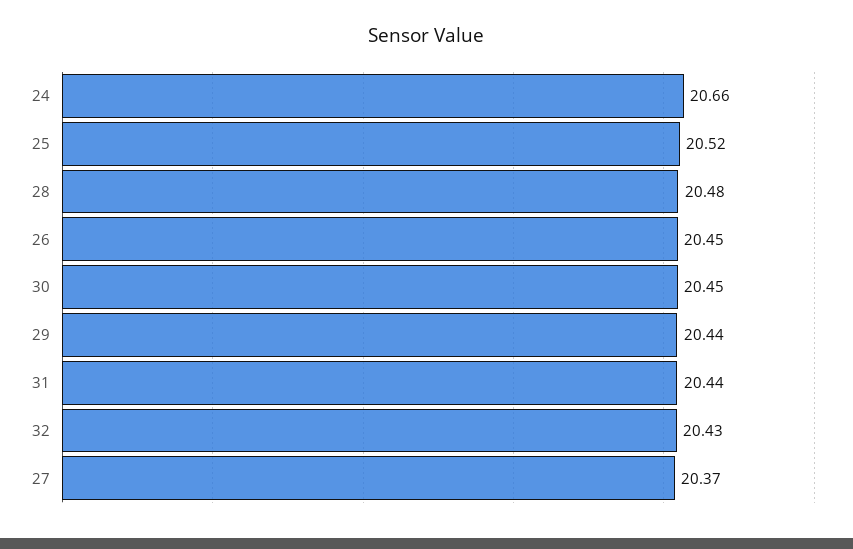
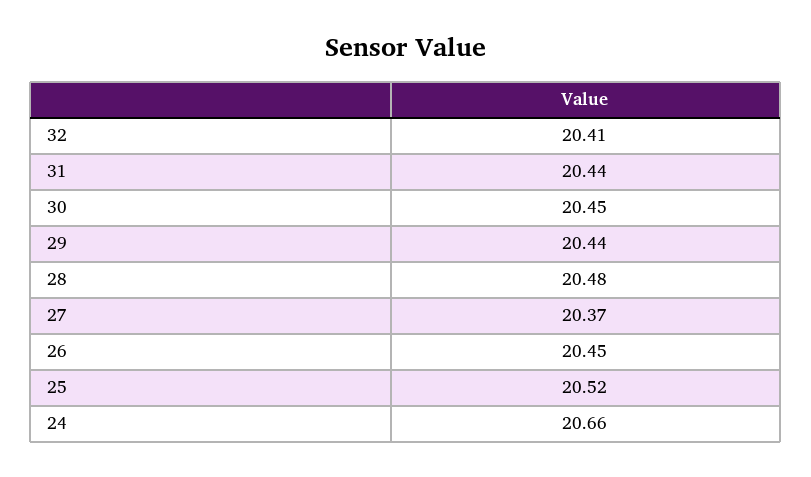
  {
    "24": 20.66,
    "25": 20.52,
    "28": 20.48,
    "26": 20.45,
    "30": 20.45,
    "29": 20.44,
    "31": 20.44,
-   "32": 20.43,
+   "32": 20.41,
    "27": 20.37
  }

